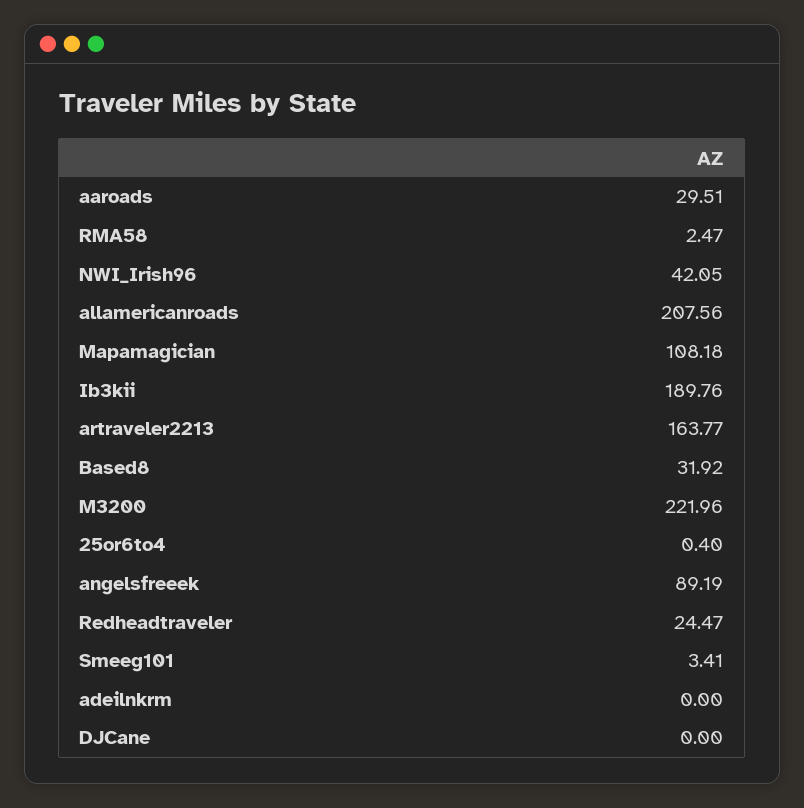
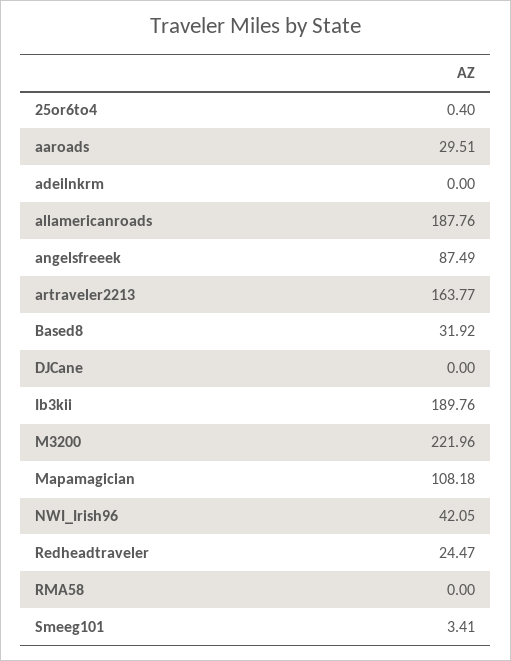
  {
    "aaroads": 29.51,
-   "RMA58": 2.47,
+   "RMA58": 0,
    "NWI_Irish96": 42.05,
-   "allamericanroads": 207.56,
+   "allamericanroads": 187.76,
    "Mapamagician": 108.18,
    "Ib3kii": 189.76,
    "artraveler2213": 163.77,
    "Based8": 31.92,
    "M3200": 221.96,
    "25or6to4": 0.4,
-   "angelsfreeek": 89.19,
+   "angelsfreeek": 87.49,
    "Redheadtraveler": 24.47,
    "Smeeg101": 3.41,
    "adeilnkrm": 0,
    "DJCane": 0
  }

